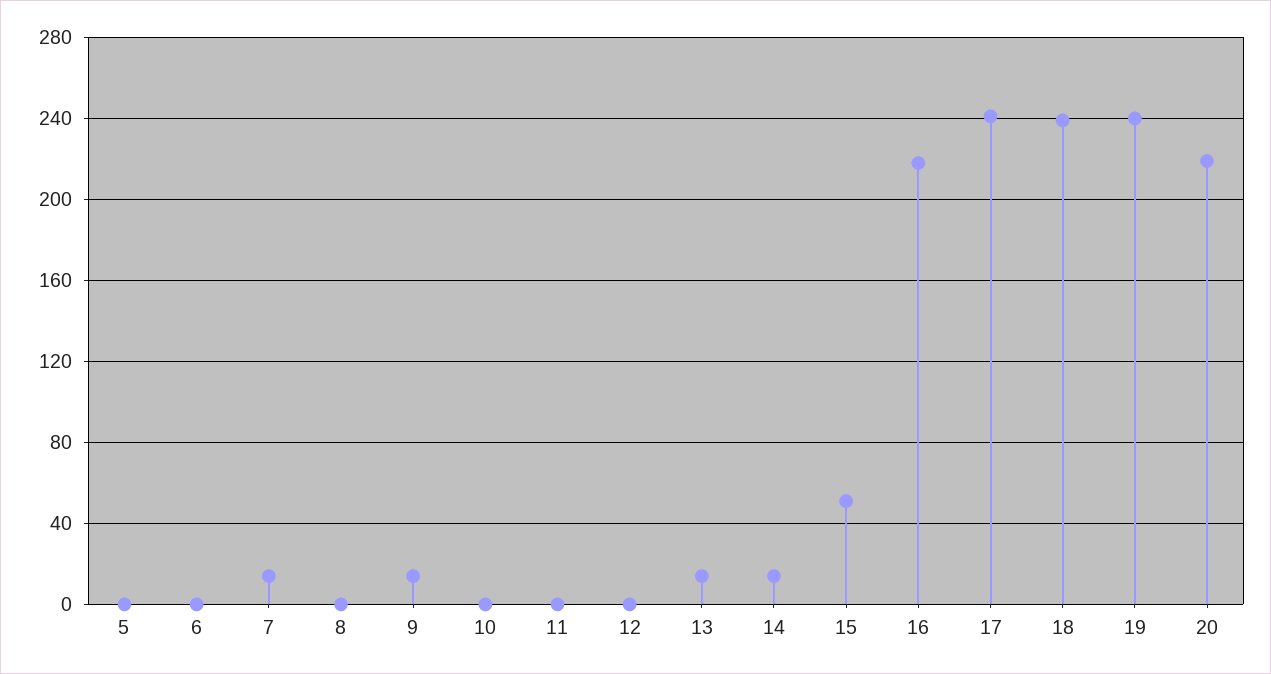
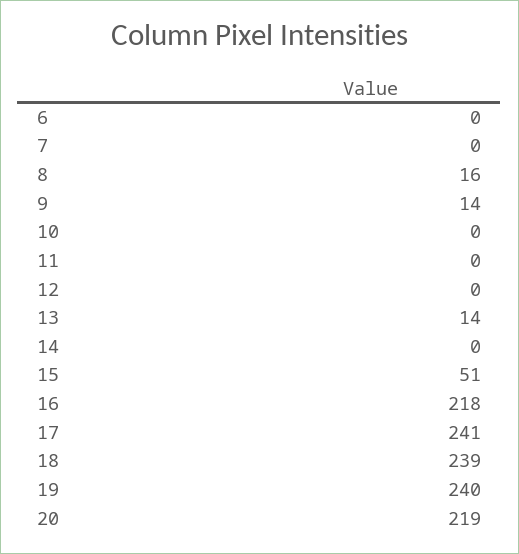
  {
-   "5": 0,
    "6": 0,
-   "7": 15,
+   "7": 0,
-   "8": 0,
+   "8": 16,
    "9": 14,
    "10": 0,
    "11": 0,
    "12": 0,
    "13": 14,
-   "14": 15,
+   "14": 0,
    "15": 51,
    "16": 218,
    "17": 241,
    "18": 239,
    "19": 240,
    "20": 219
  }

